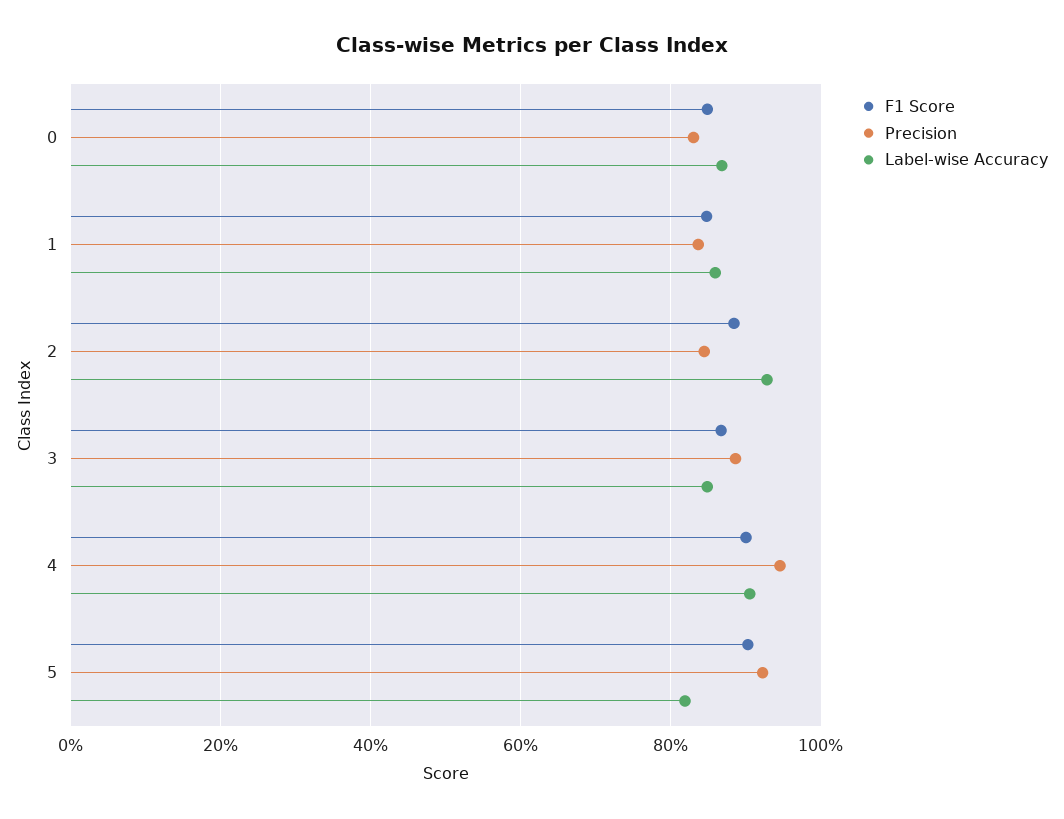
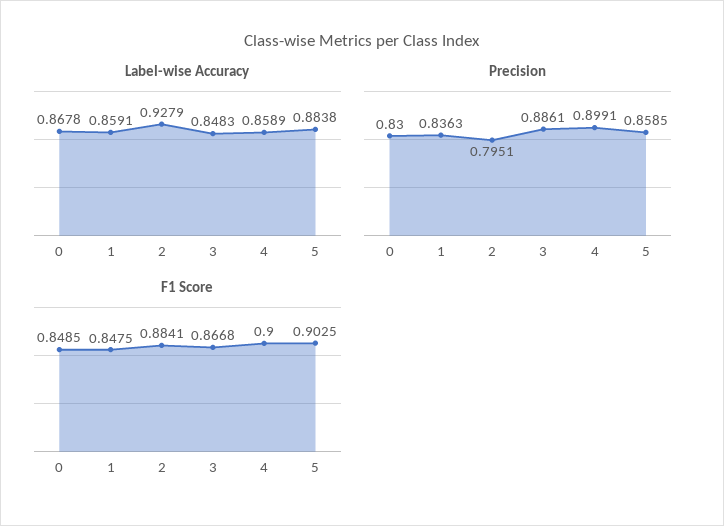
  {
    "F1 Score": {
      "0": 0.8485,
      "1": 0.8475,
      "2": 0.8841,
      "3": 0.8668,
      "4": 0.9,
      "5": 0.9025
    },
    "Precision": {
      "0": 0.83,
      "1": 0.8363,
-     "2": 0.84,
+     "2": 0.7951,
      "3": 0.8861,
-     "4": 0.94,
+     "4": 0.8991,
-     "5": 0.92
+     "5": 0.8585
    },
    "Label-wise Accuracy": {
      "0": 0.8678,
      "1": 0.8591,
      "2": 0.9279,
      "3": 0.8483,
-     "4": 0.9,
+     "4": 0.8589,
-     "5": 0.82
+     "5": 0.8838
    }
  }

